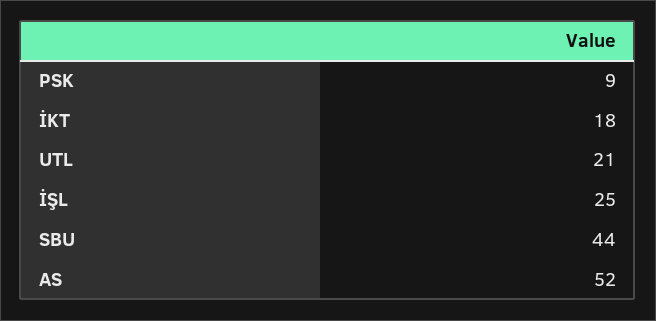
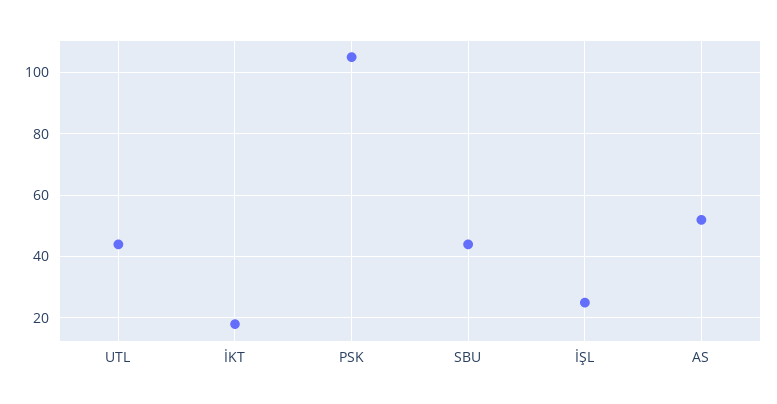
  {
-   "PSK": 9,
+   "PSK": 105,
    "İKT": 18,
-   "UTL": 21,
+   "UTL": 45,
    "İŞL": 25,
    "SBU": 44,
    "AS": 52
  }

